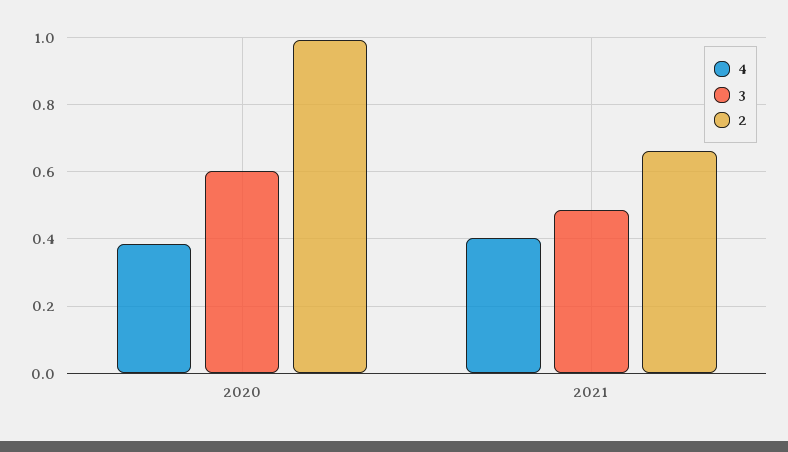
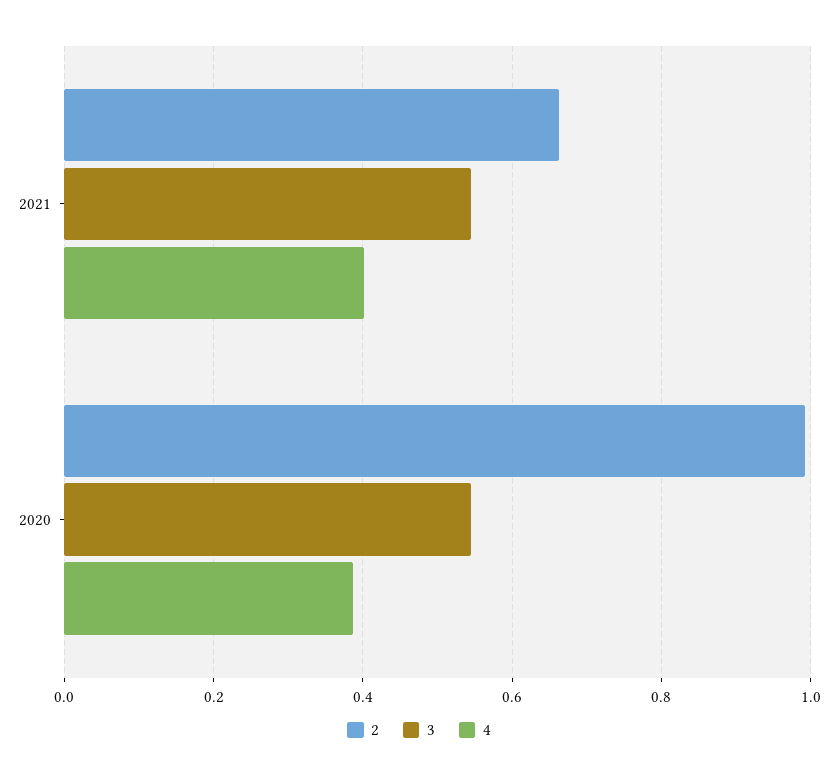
  {
    "4": {
      "2020": 0.38,
      "2021": 0.4
    },
    "3": {
-     "2020": 0.6,
+     "2020": 0.54,
-     "2021": 0.48
+     "2021": 0.54
    },
    "2": {
      "2020": 1,
      "2021": 0.66
    }
  }

